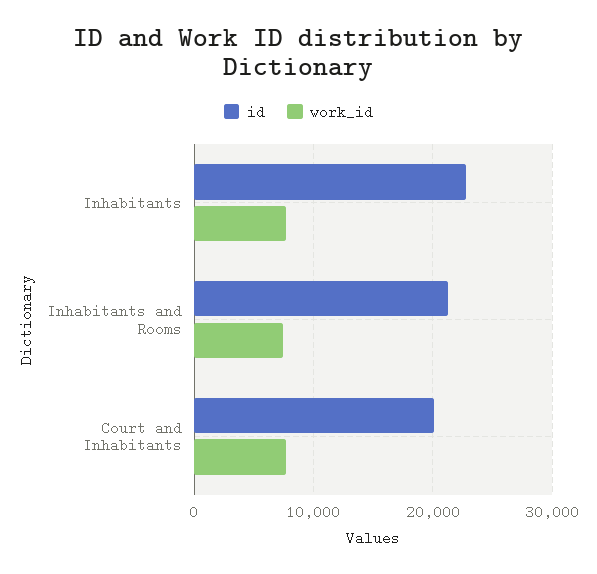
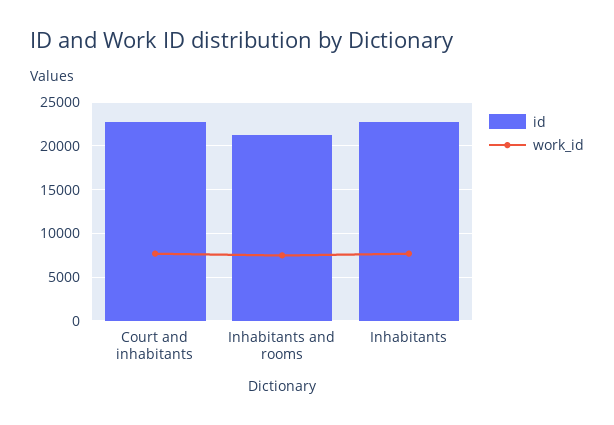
  {
    "id": {
      "Inhabitants": 23000,
      "Inhabitants and Rooms": 21000,
-     "Court and Inhabitants": 20000
+     "Court and Inhabitants": 23000
    },
    "work_id": {
      "Inhabitants": 8000,
      "Inhabitants and Rooms": 7000,
      "Court and Inhabitants": 8000
    }
  }

